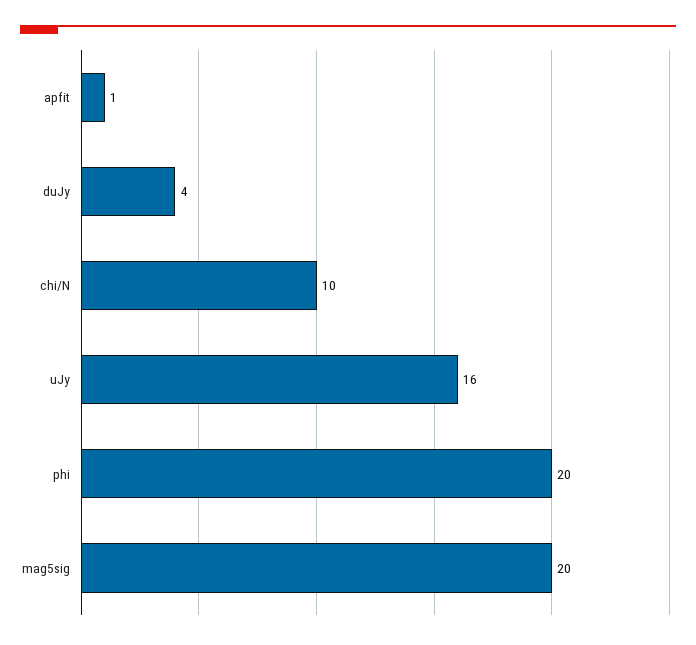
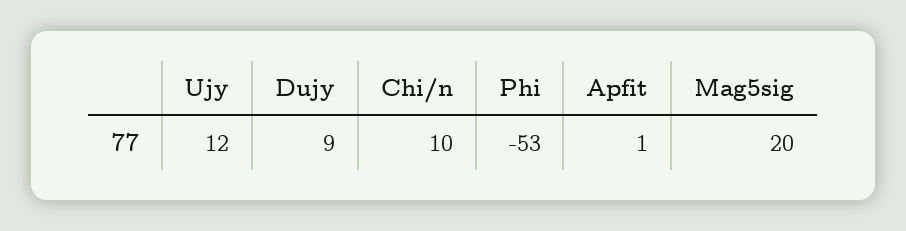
  {
    "apfit": 1,
-   "duJy": 4,
+   "duJy": 9,
    "chi/N": 10,
-   "uJy": 16,
+   "uJy": 12,
-   "phi": 20,
+   "phi": -53,
    "mag5sig": 20
  }

